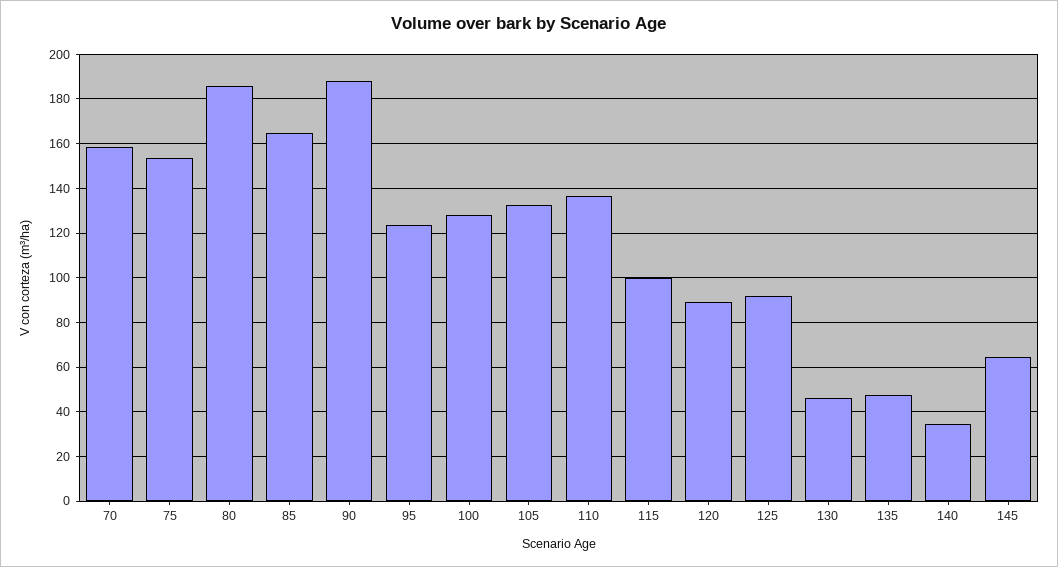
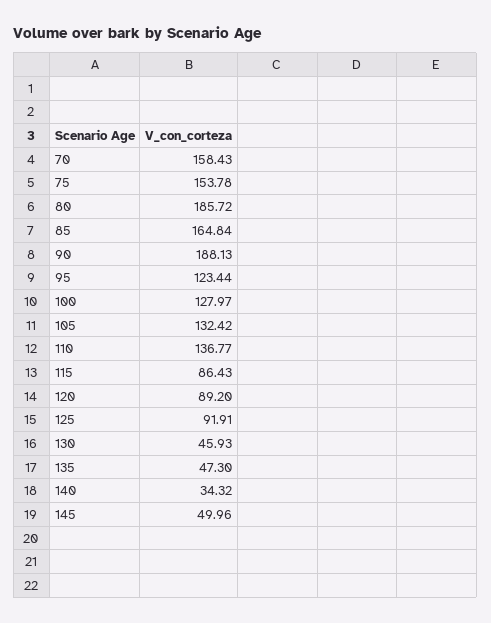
  {
    "70": 158.43,
    "75": 153.78,
    "80": 185.72,
    "85": 164.84,
    "90": 188.13,
    "95": 123.44,
    "100": 127.97,
    "105": 132.42,
    "110": 136.77,
-   "115": 100,
+   "115": 86.43,
    "120": 89.2,
    "125": 91.91,
    "130": 45.93,
    "135": 47.3,
    "140": 34.32,
-   "145": 65
+   "145": 49.96
  }

